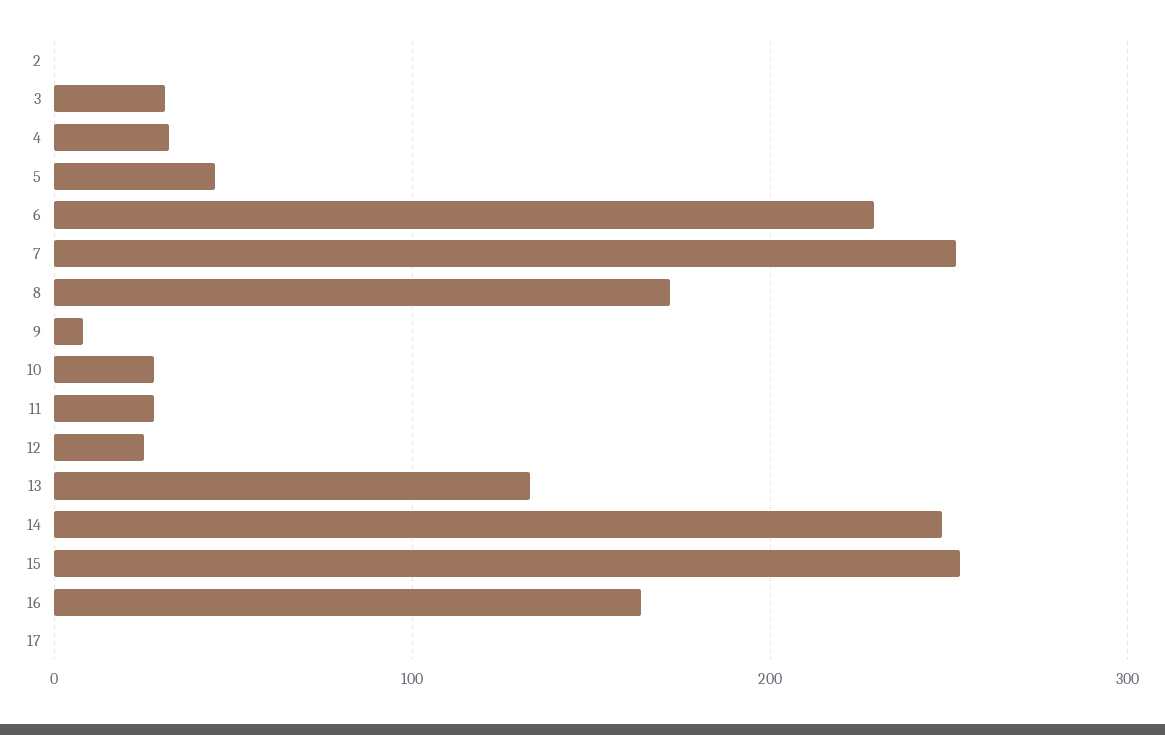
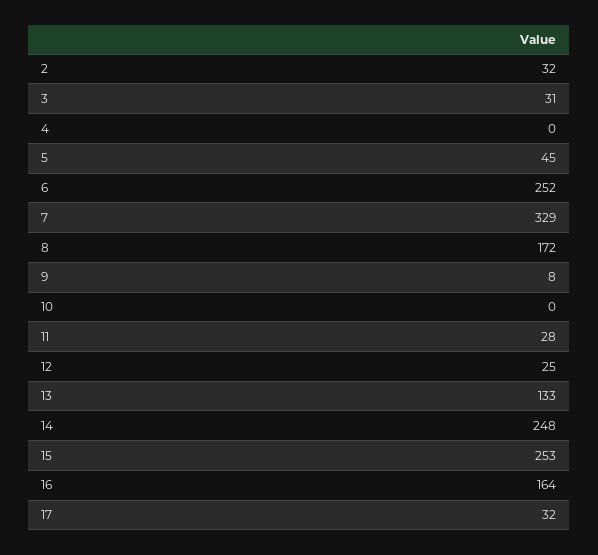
  {
-   "2": 0,
+   "2": 32,
    "3": 31,
-   "4": 30,
+   "4": 0,
    "5": 45,
-   "6": 230,
+   "6": 252,
-   "7": 250,
+   "7": 329,
    "8": 172,
    "9": 8,
-   "10": 30,
+   "10": 0,
    "11": 28,
    "12": 25,
    "13": 133,
    "14": 248,
    "15": 253,
    "16": 164,
-   "17": 0
+   "17": 32
  }

